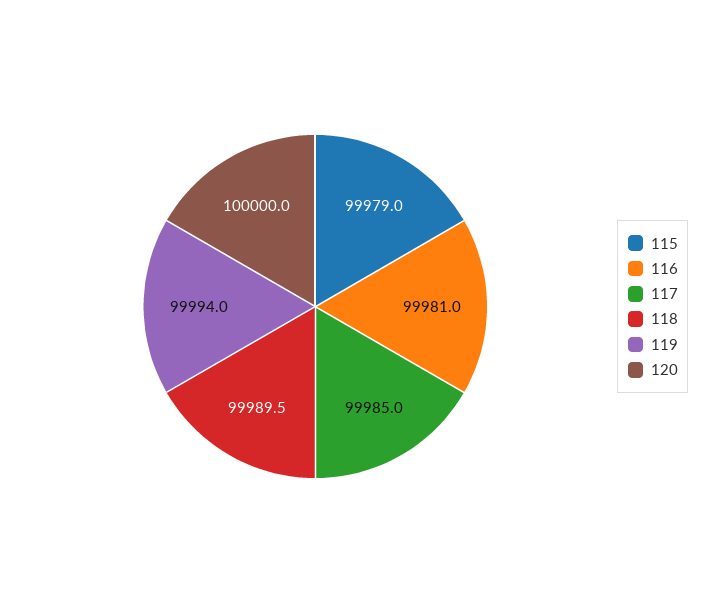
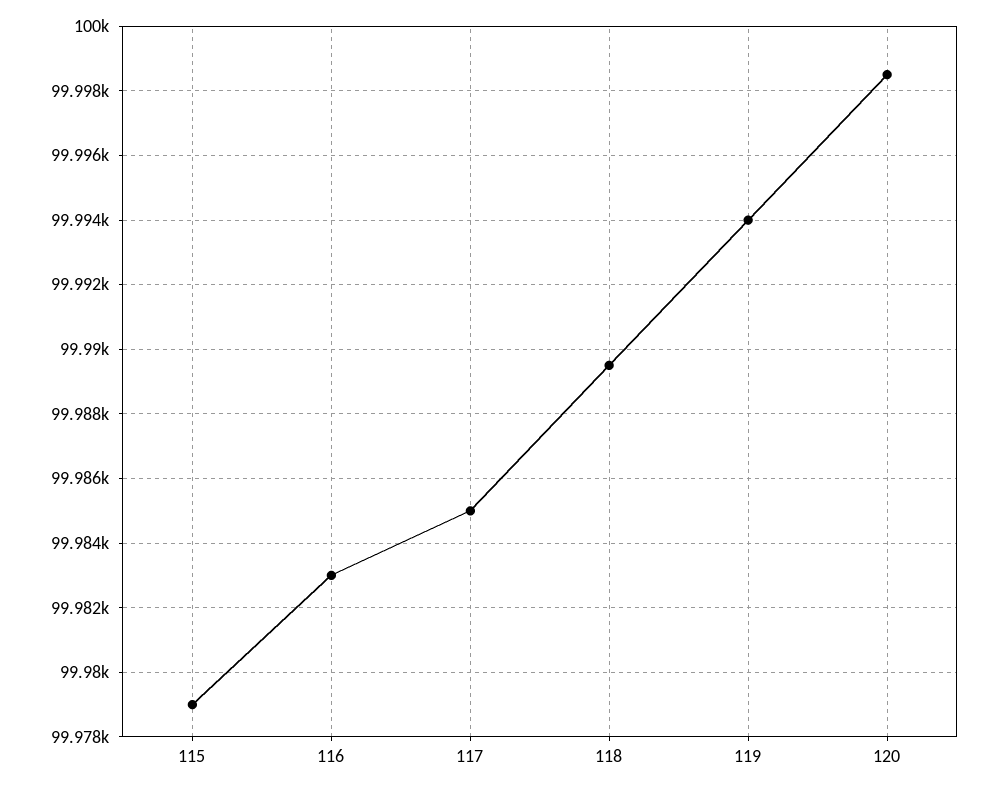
  {
    "115": 99979,
-   "116": 99981,
+   "116": 99983,
    "117": 99985,
    "118": 99989.5,
    "119": 99994,
-   "120": 100000
+   "120": 99998.5
  }

